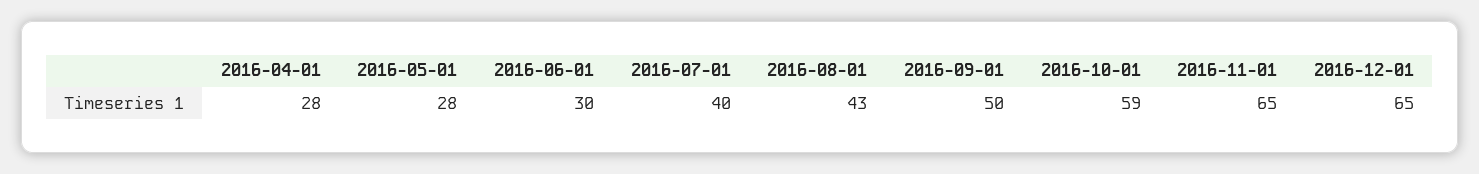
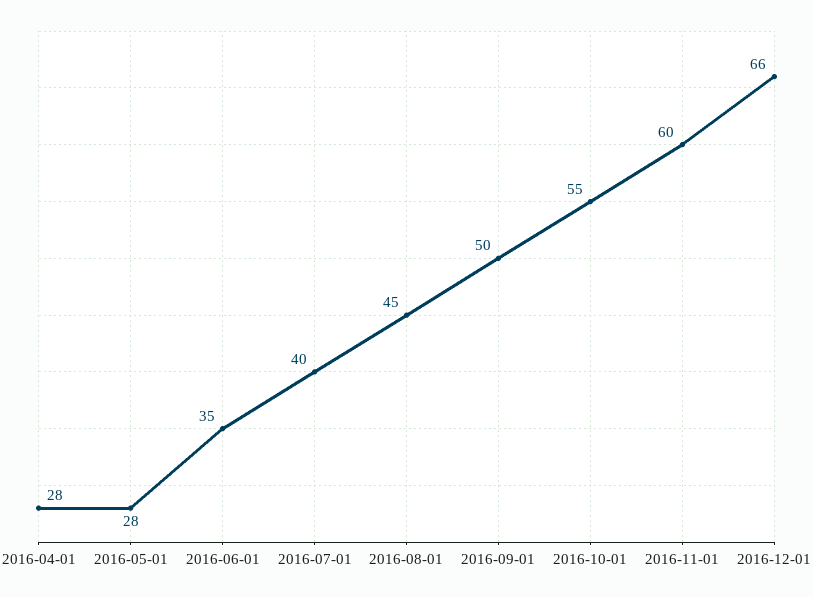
  {
    "2016-04-01": 28,
    "2016-05-01": 28,
-   "2016-06-01": 30,
+   "2016-06-01": 35,
    "2016-07-01": 40,
-   "2016-08-01": 43,
+   "2016-08-01": 45,
    "2016-09-01": 50,
-   "2016-10-01": 59,
+   "2016-10-01": 55,
-   "2016-11-01": 65,
+   "2016-11-01": 60,
-   "2016-12-01": 65
+   "2016-12-01": 66
  }

